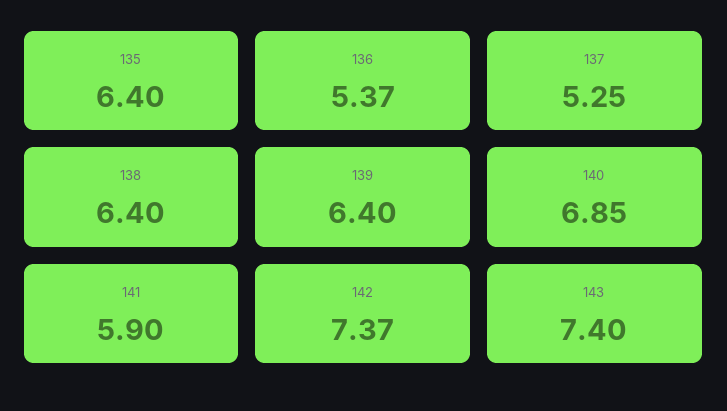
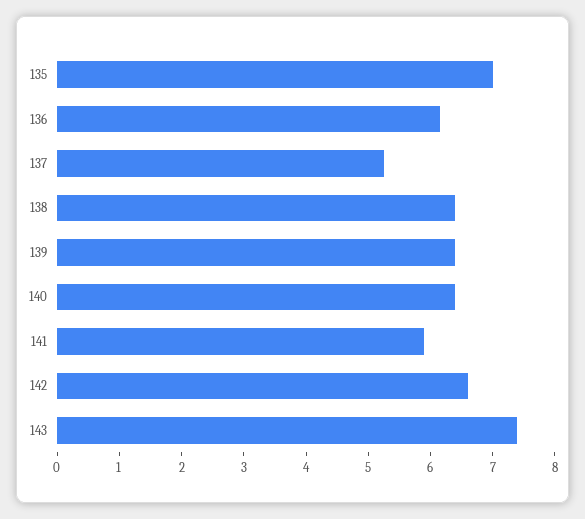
  {
-   "135": 6.4,
+   "135": 7,
-   "136": 5.37,
+   "136": 6.2,
    "137": 5.25,
    "138": 6.4,
    "139": 6.4,
-   "140": 6.85,
+   "140": 6.4,
    "141": 5.9,
-   "142": 7.37,
+   "142": 6.6,
    "143": 7.4
  }

